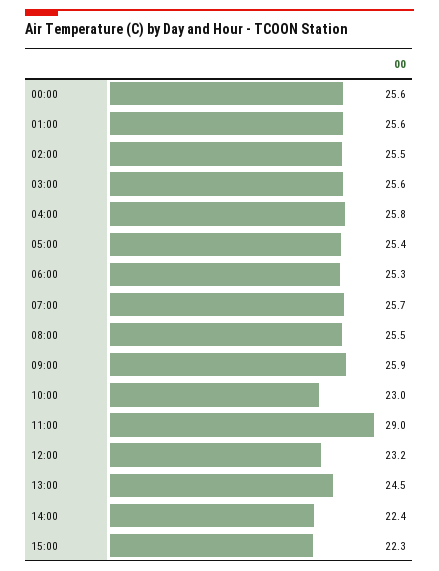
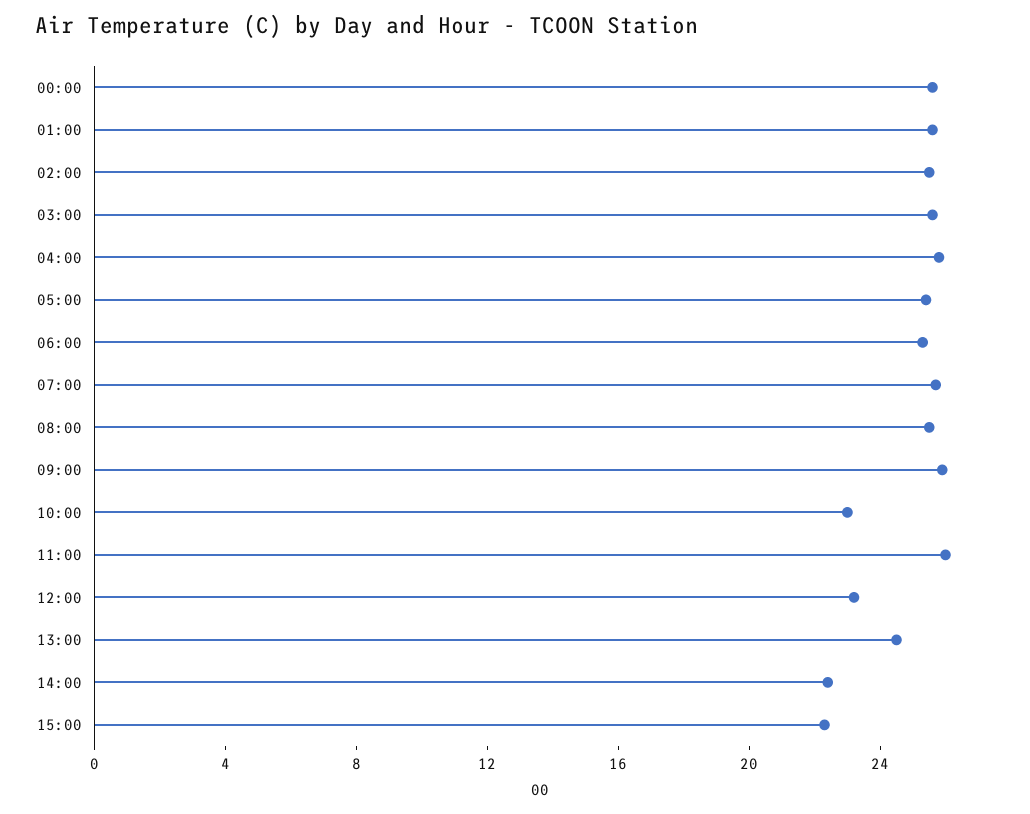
  {
    "00:00": 25.6,
    "01:00": 25.6,
    "02:00": 25.5,
    "03:00": 25.6,
    "04:00": 25.8,
    "05:00": 25.4,
    "06:00": 25.3,
    "07:00": 25.7,
    "08:00": 25.5,
    "09:00": 25.9,
    "10:00": 23,
-   "11:00": 29,
+   "11:00": 26,
    "12:00": 23.2,
    "13:00": 24.5,
    "14:00": 22.4,
    "15:00": 22.3
  }

